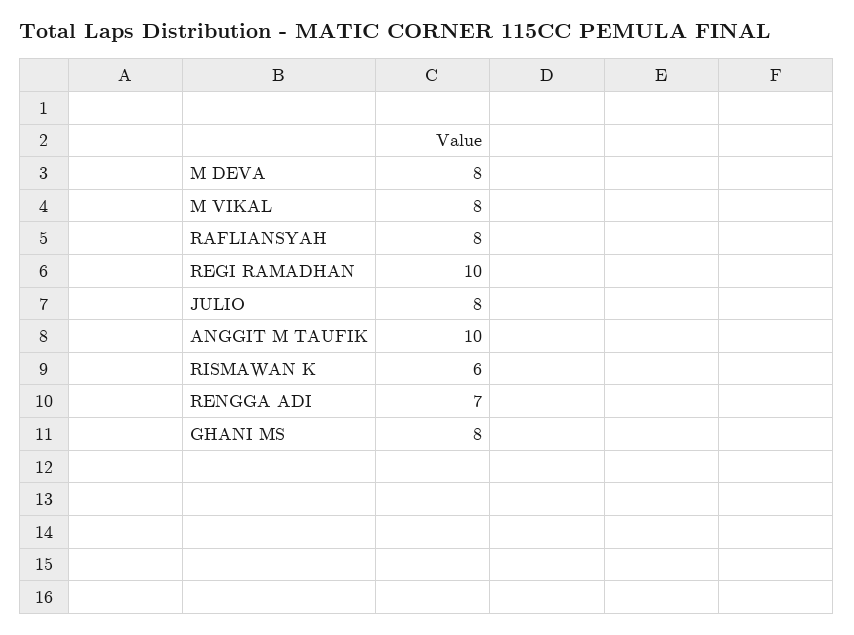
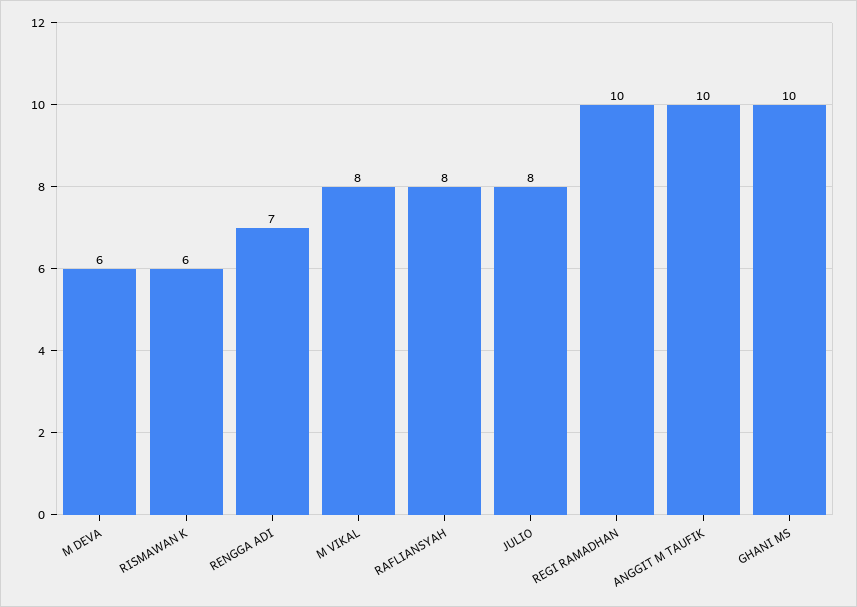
  {
-   "M DEVA": 8,
+   "M DEVA": 6,
    "M VIKAL": 8,
    "RAFLIANSYAH": 8,
    "REGI RAMADHAN": 10,
    "JULIO": 8,
    "ANGGIT M TAUFIK": 10,
    "RISMAWAN K": 6,
    "RENGGA ADI": 7,
-   "GHANI MS": 8
+   "GHANI MS": 10
  }

